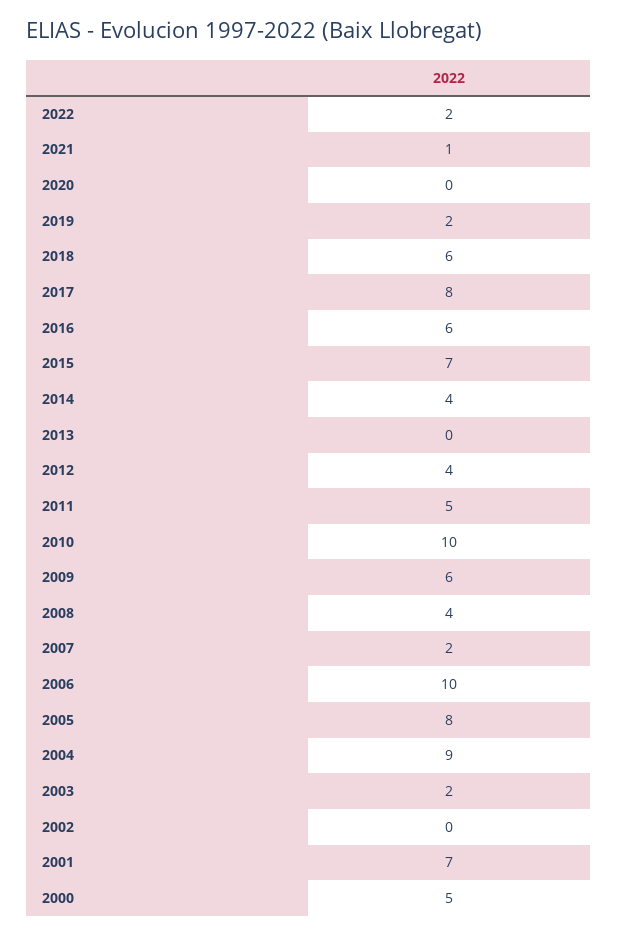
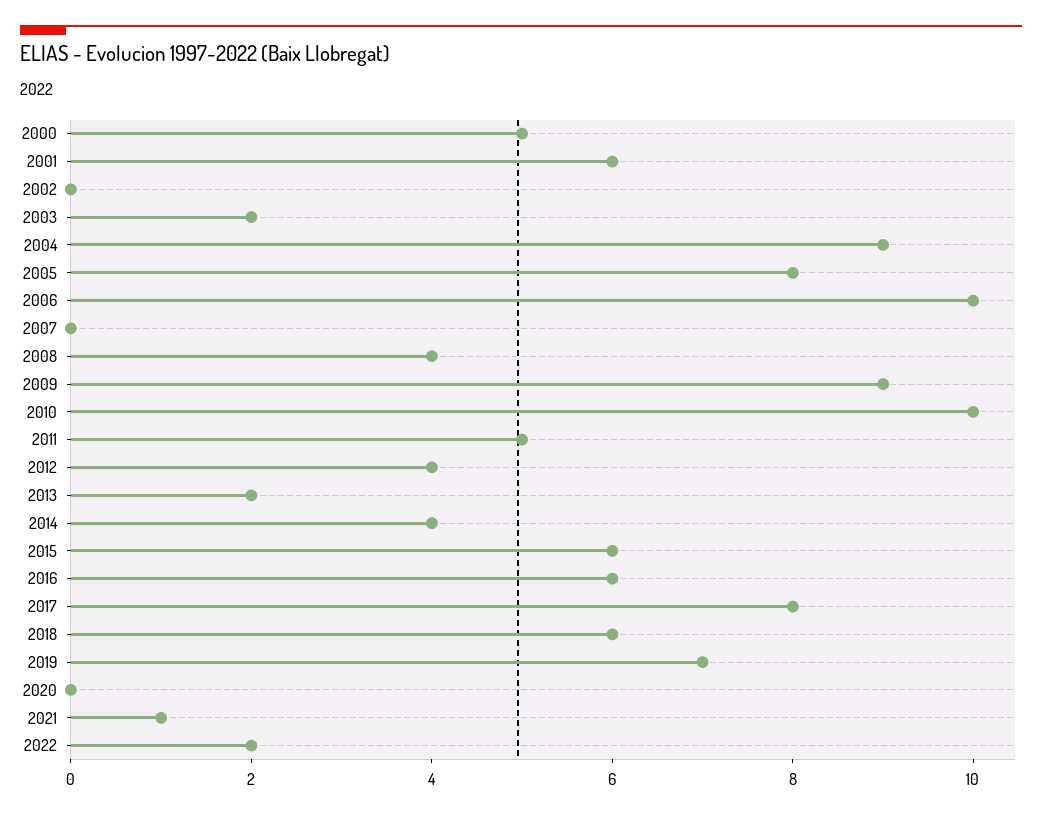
  {
    "2022": 2,
    "2021": 1,
    "2020": 0,
-   "2019": 2,
+   "2019": 7,
    "2018": 6,
    "2017": 8,
    "2016": 6,
-   "2015": 7,
+   "2015": 6,
    "2014": 4,
-   "2013": 0,
+   "2013": 2,
    "2012": 4,
    "2011": 5,
    "2010": 10,
-   "2009": 6,
+   "2009": 9,
    "2008": 4,
-   "2007": 2,
+   "2007": 0,
    "2006": 10,
    "2005": 8,
    "2004": 9,
    "2003": 2,
    "2002": 0,
-   "2001": 7,
+   "2001": 6,
    "2000": 5
  }

